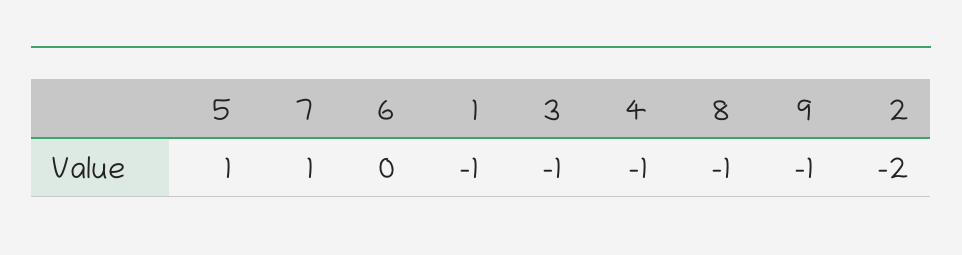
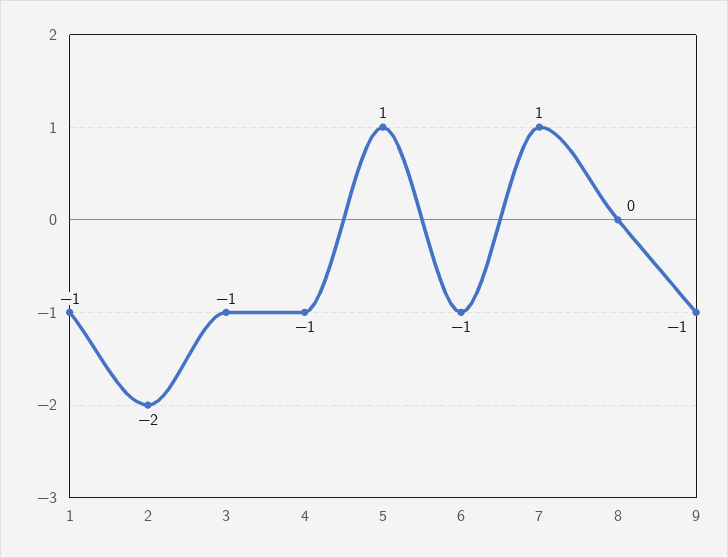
  {
    "5": 1,
    "7": 1,
-   "6": 0,
+   "6": -1,
    "1": -1,
    "3": -1,
    "4": -1,
-   "8": -1,
+   "8": 0,
    "9": -1,
    "2": -2
  }

